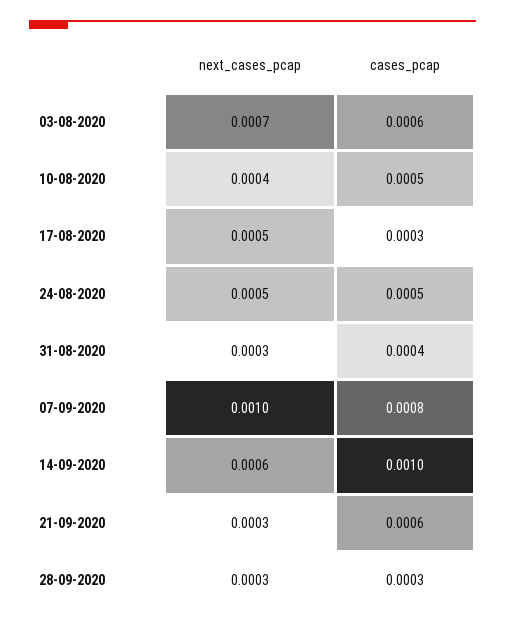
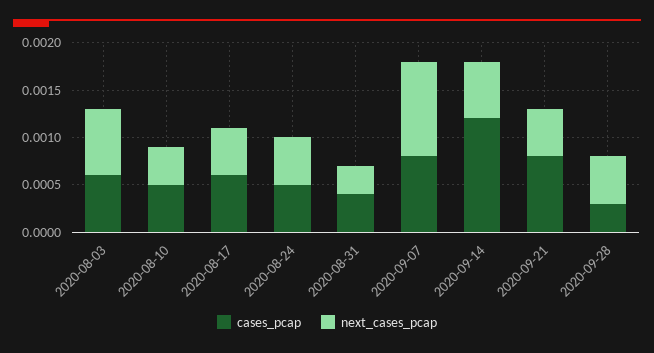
  {
    "next_cases_pcap": {
      "03-08-2020": 0.0007,
      "10-08-2020": 0.0004,
      "17-08-2020": 0.0005,
      "24-08-2020": 0.0005,
      "31-08-2020": 0.0003,
      "07-09-2020": 0.001,
      "14-09-2020": 0.0006,
-     "21-09-2020": 0.0003,
+     "21-09-2020": 0.0005,
-     "28-09-2020": 0.0003
+     "28-09-2020": 0.0005
    },
    "cases_pcap": {
      "03-08-2020": 0.0006,
      "10-08-2020": 0.0005,
-     "17-08-2020": 0.0003,
+     "17-08-2020": 0.0006,
      "24-08-2020": 0.0005,
      "31-08-2020": 0.0004,
      "07-09-2020": 0.0008,
-     "14-09-2020": 0.001,
+     "14-09-2020": 0.0012,
-     "21-09-2020": 0.0006,
+     "21-09-2020": 0.0008,
      "28-09-2020": 0.0003
    }
  }

